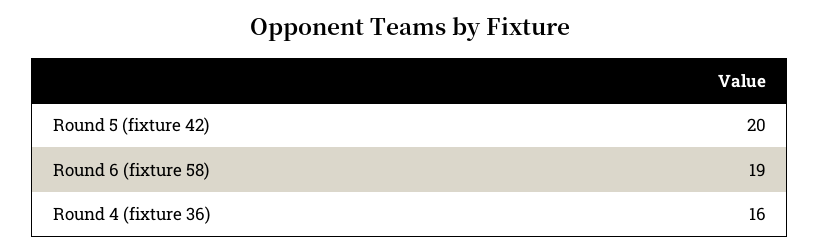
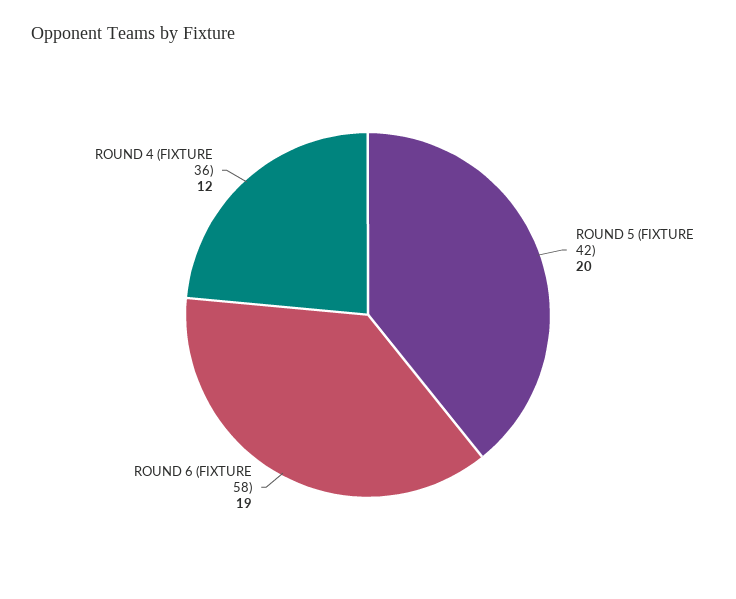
  {
    "Round 5 (fixture 42)": 20,
    "Round 6 (fixture 58)": 19,
-   "Round 4 (fixture 36)": 16
+   "Round 4 (fixture 36)": 12
  }

